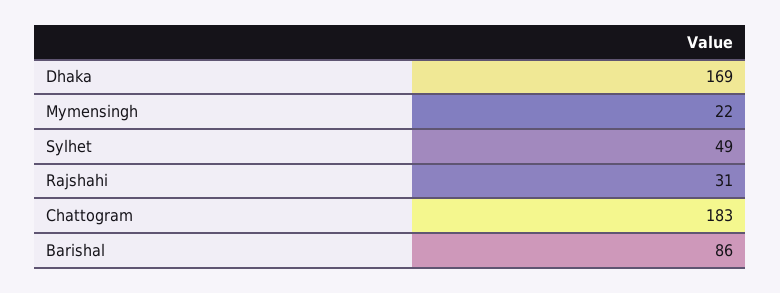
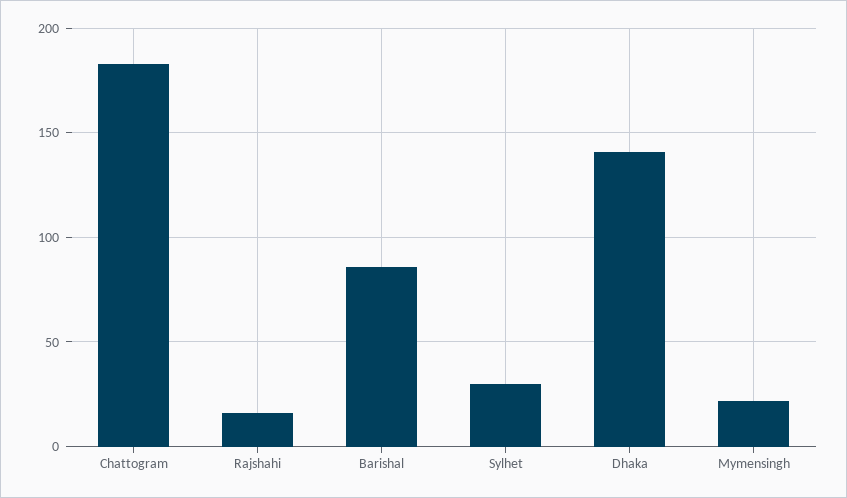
  {
-   "Dhaka": 169,
+   "Dhaka": 140,
    "Mymensingh": 22,
-   "Sylhet": 49,
+   "Sylhet": 30,
-   "Rajshahi": 31,
+   "Rajshahi": 15,
    "Chattogram": 183,
    "Barishal": 86
  }

